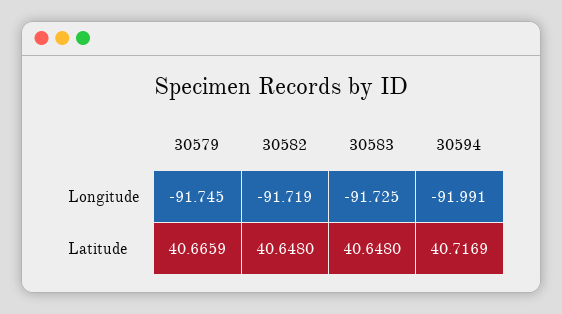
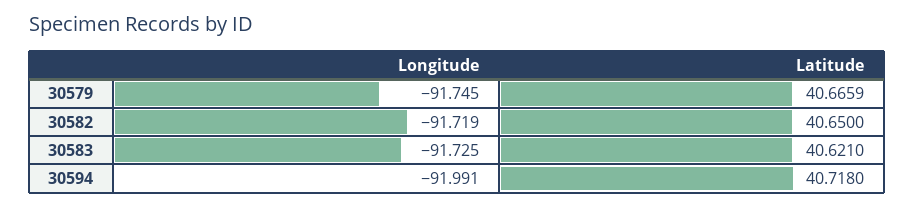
  {
    "30579": {
      "Longitude": -91.745,
      "Latitude": 40.6659
    },
    "30582": {
      "Longitude": -91.719,
-     "Latitude": 40.648
+     "Latitude": 40.65
    },
    "30583": {
      "Longitude": -91.725,
-     "Latitude": 40.648
+     "Latitude": 40.621
    },
    "30594": {
      "Longitude": -91.991,
-     "Latitude": 40.7169
+     "Latitude": 40.718
    }
  }

